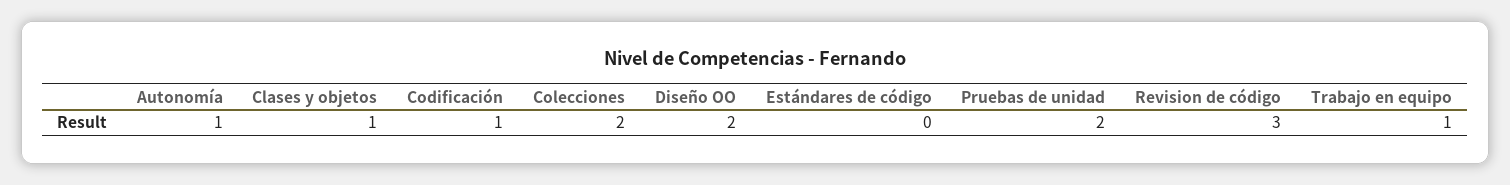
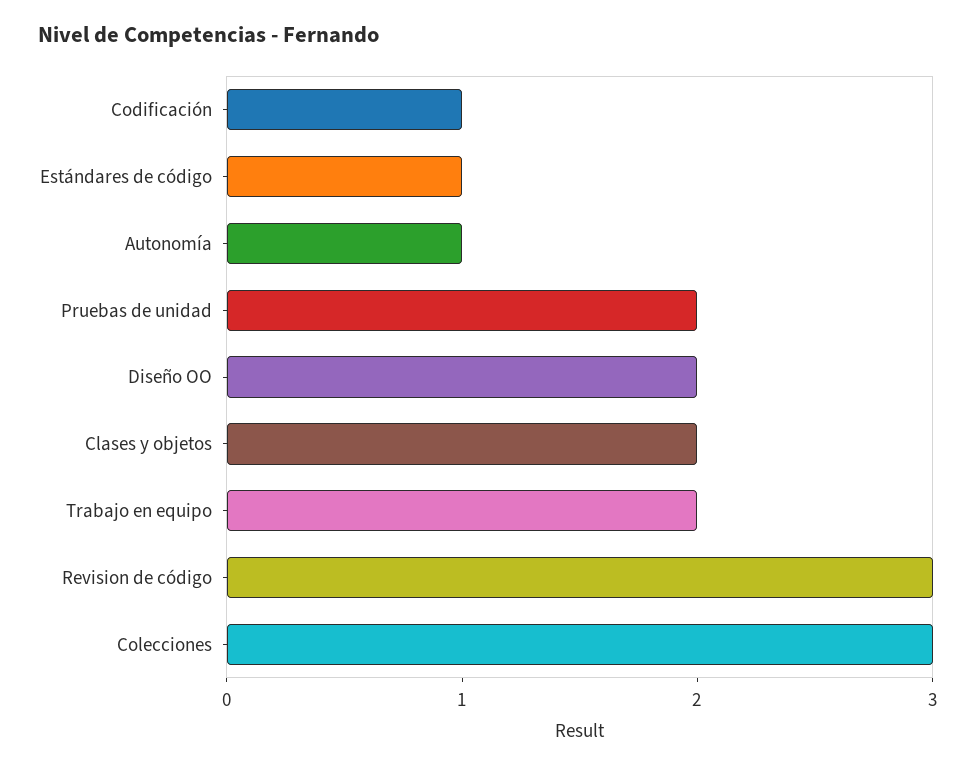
  {
    "Autonomía": 1,
-   "Clases y objetos": 1,
+   "Clases y objetos": 2,
    "Codificación": 1,
-   "Colecciones": 2,
+   "Colecciones": 3,
    "Diseño OO": 2,
-   "Estándares de código": 0,
+   "Estándares de código": 1,
    "Pruebas de unidad": 2,
    "Revision de código": 3,
-   "Trabajo en equipo": 1
+   "Trabajo en equipo": 2
  }

